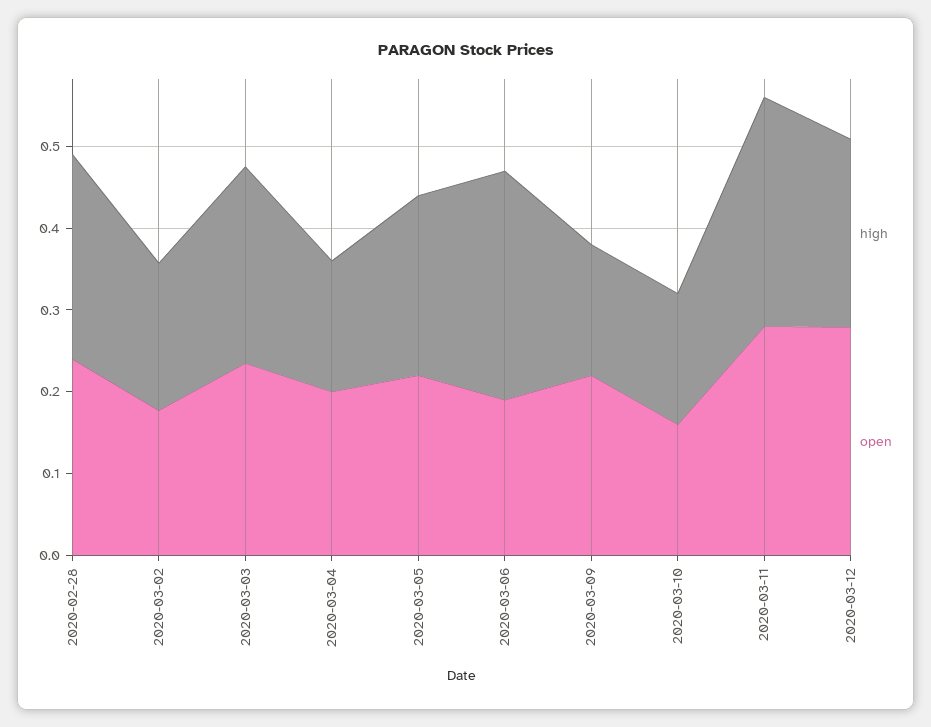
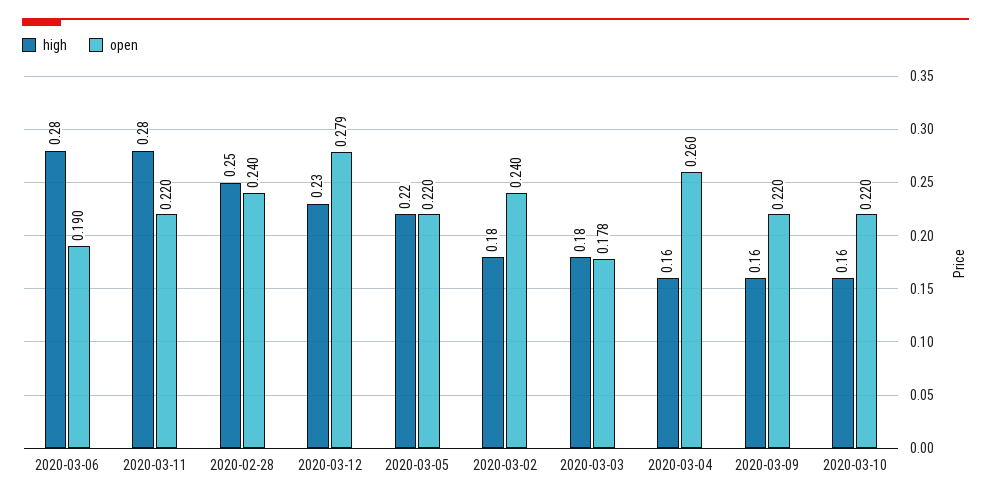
  {
    "high": {
      "2020-02-28": 0.25,
      "2020-03-02": 0.18,
-     "2020-03-03": 0.24,
+     "2020-03-03": 0.18,
      "2020-03-04": 0.16,
      "2020-03-05": 0.22,
      "2020-03-06": 0.28,
      "2020-03-09": 0.16,
      "2020-03-10": 0.16,
      "2020-03-11": 0.28,
      "2020-03-12": 0.23
    },
    "open": {
      "2020-02-28": 0.24,
-     "2020-03-02": 0.18,
+     "2020-03-02": 0.24,
-     "2020-03-03": 0.24,
+     "2020-03-03": 0.178,
-     "2020-03-04": 0.2,
+     "2020-03-04": 0.26,
      "2020-03-05": 0.22,
      "2020-03-06": 0.19,
      "2020-03-09": 0.22,
-     "2020-03-10": 0.16,
+     "2020-03-10": 0.22,
-     "2020-03-11": 0.28,
+     "2020-03-11": 0.22,
      "2020-03-12": 0.279
    }
  }

